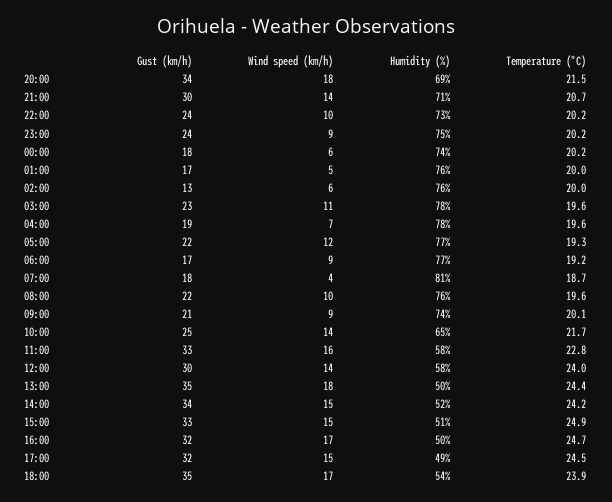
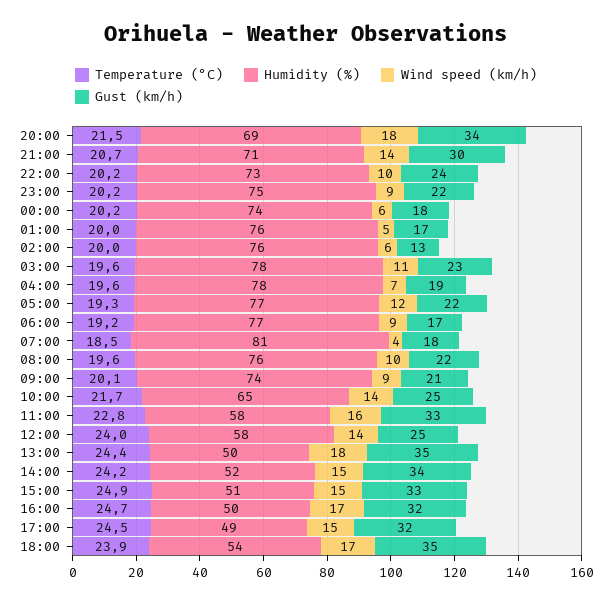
  {
    "Gust (km/h)": {
      "20:00": 34,
      "21:00": 30,
      "22:00": 24,
-     "23:00": 24,
+     "23:00": 22,
      "00:00": 18,
      "01:00": 17,
      "02:00": 13,
      "03:00": 23,
      "04:00": 19,
      "05:00": 22,
      "06:00": 17,
      "07:00": 18,
      "08:00": 22,
      "09:00": 21,
      "10:00": 25,
      "11:00": 33,
-     "12:00": 30,
+     "12:00": 25,
      "13:00": 35,
      "14:00": 34,
      "15:00": 33,
      "16:00": 32,
      "17:00": 32,
      "18:00": 35
    },
    "Wind speed (km/h)": {
      "20:00": 18,
      "21:00": 14,
      "22:00": 10,
      "23:00": 9,
      "00:00": 6,
      "01:00": 5,
      "02:00": 6,
      "03:00": 11,
      "04:00": 7,
      "05:00": 12,
      "06:00": 9,
      "07:00": 4,
      "08:00": 10,
      "09:00": 9,
      "10:00": 14,
      "11:00": 16,
      "12:00": 14,
      "13:00": 18,
      "14:00": 15,
      "15:00": 15,
      "16:00": 17,
      "17:00": 15,
      "18:00": 17
    },
    "Humidity (%)": {
      "20:00": 69,
      "21:00": 71,
      "22:00": 73,
      "23:00": 75,
      "00:00": 74,
      "01:00": 76,
      "02:00": 76,
      "03:00": 78,
      "04:00": 78,
      "05:00": 77,
      "06:00": 77,
      "07:00": 81,
      "08:00": 76,
      "09:00": 74,
      "10:00": 65,
      "11:00": 58,
      "12:00": 58,
      "13:00": 50,
      "14:00": 52,
      "15:00": 51,
      "16:00": 50,
      "17:00": 49,
      "18:00": 54
    },
    "Temperature (°C)": {
      "20:00": 21.5,
      "21:00": 20.7,
      "22:00": 20.2,
      "23:00": 20.2,
      "00:00": 20.2,
      "01:00": 20,
      "02:00": 20,
      "03:00": 19.6,
      "04:00": 19.6,
      "05:00": 19.3,
      "06:00": 19.2,
-     "07:00": 18.7,
+     "07:00": 18.5,
      "08:00": 19.6,
      "09:00": 20.1,
      "10:00": 21.7,
      "11:00": 22.8,
      "12:00": 24,
      "13:00": 24.4,
      "14:00": 24.2,
      "15:00": 24.9,
      "16:00": 24.7,
      "17:00": 24.5,
      "18:00": 23.9
    }
  }

